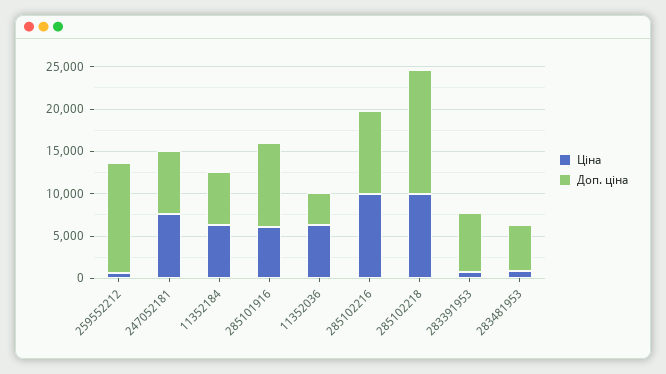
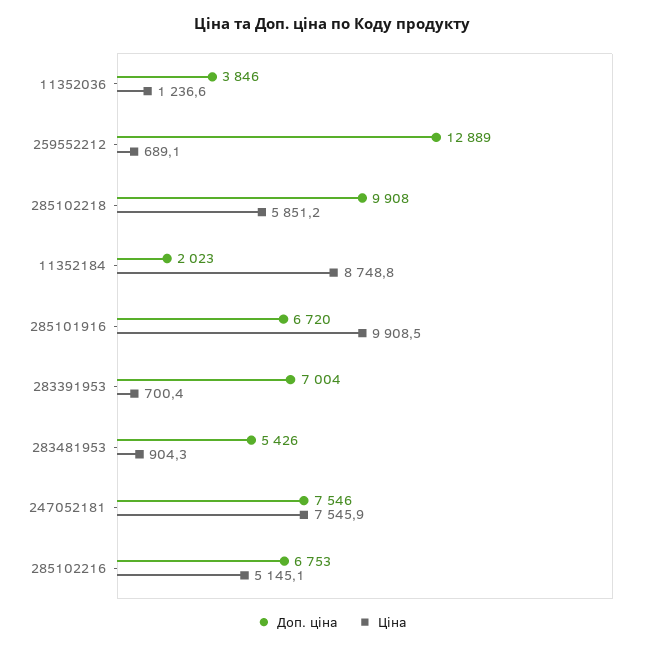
  {
    "Ціна": {
      "259552212": 689.1,
      "247052181": 7545.9,
-     "11352184": 6000,
+     "11352184": 8748.8,
-     "285101916": 6000,
+     "285101916": 9908.5,
-     "11352036": 6000,
+     "11352036": 1236.6,
-     "285102216": 10000,
+     "285102216": 5145.1,
-     "285102218": 10000,
+     "285102218": 5851.2,
      "283391953": 700.4,
      "283481953": 904.3
    },
    "Доп. ціна": {
      "259552212": 12889,
      "247052181": 7546,
-     "11352184": 6000,
+     "11352184": 2023,
-     "285101916": 10000,
+     "285101916": 6720,
      "11352036": 3846,
-     "285102216": 10000,
+     "285102216": 6753,
-     "285102218": 15000,
+     "285102218": 9908,
      "283391953": 7004,
      "283481953": 5426
    }
  }

